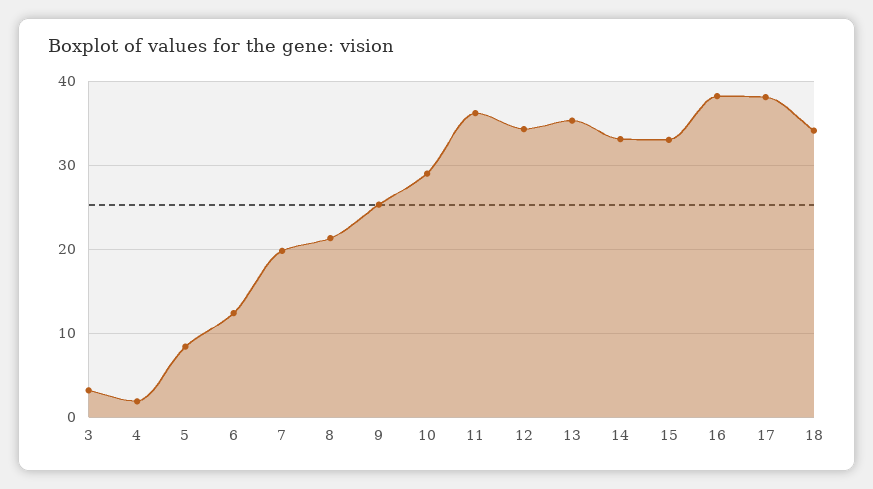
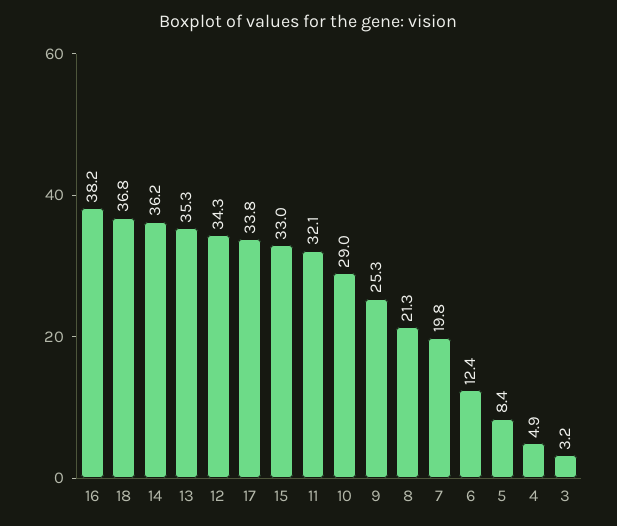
  {
    "3": 3.2,
-   "4": 2,
+   "4": 4.9,
    "5": 8.4,
    "6": 12.4,
    "7": 19.8,
    "8": 21.3,
    "9": 25.3,
    "10": 29,
-   "11": 36,
+   "11": 32.1,
    "12": 34.3,
    "13": 35.3,
-   "14": 33,
+   "14": 36.2,
    "15": 33,
    "16": 38.2,
-   "17": 38,
+   "17": 33.8,
-   "18": 34
+   "18": 36.8
  }

